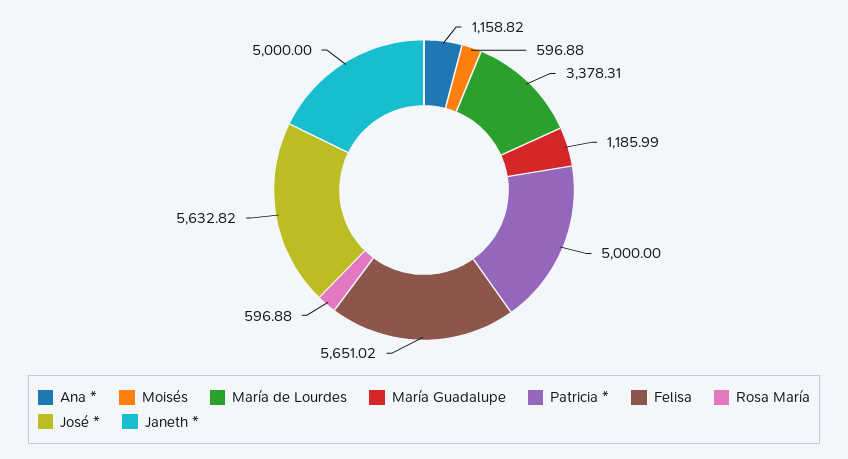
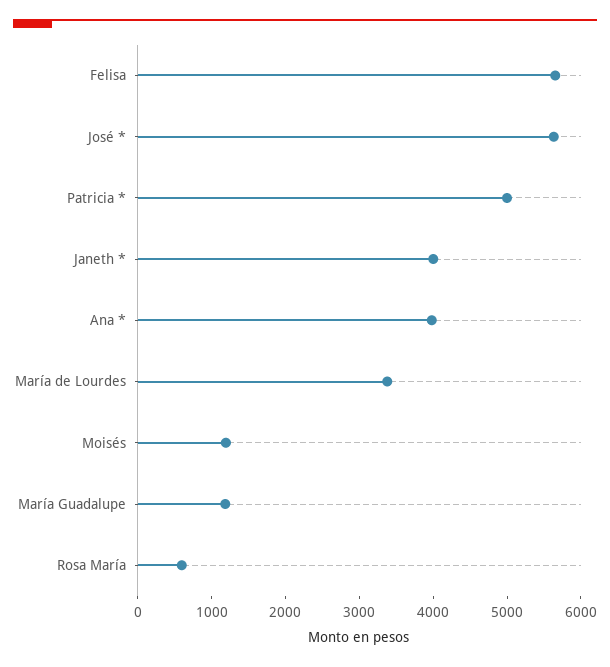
  {
-   "Ana *": 1158.82,
+   "Ana *": 4000,
-   "Moisés": 596.88,
+   "Moisés": 1200,
    "María de Lourdes": 3378.31,
    "María Guadalupe": 1185.99,
    "Patricia *": 5000,
    "Felisa": 5651.02,
    "Rosa María": 596.88,
    "José *": 5632.82,
-   "Janeth *": 5000
+   "Janeth *": 4000
  }

